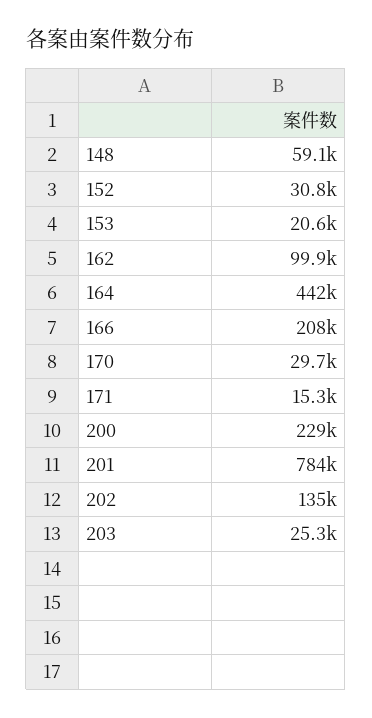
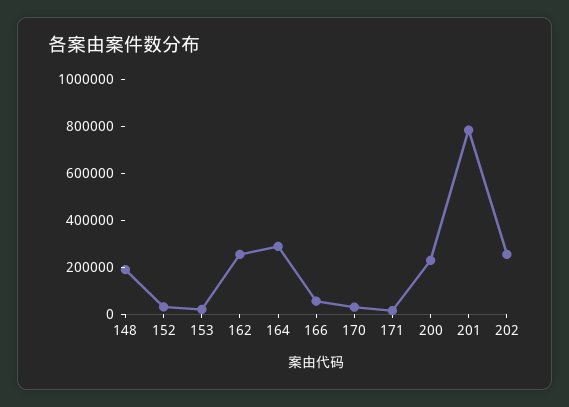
  {
-   "148": 59100,
+   "148": 200000,
    "152": 30800,
    "153": 20600,
-   "162": 99900,
+   "162": 250000,
-   "164": 442000,
+   "164": 300000,
-   "166": 208000,
+   "166": 50000,
    "170": 29700,
    "171": 15300,
    "200": 229000,
    "201": 784000,
-   "202": 135000,
+   "202": 250000
-   "203": 25300
  }

